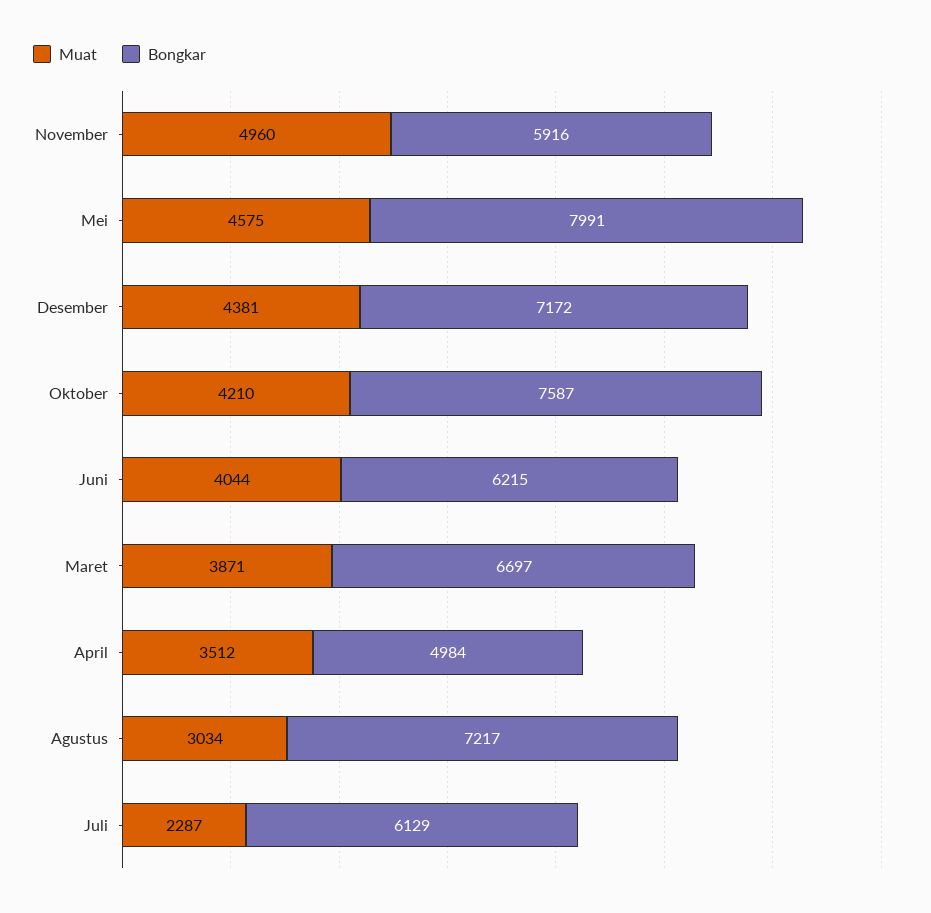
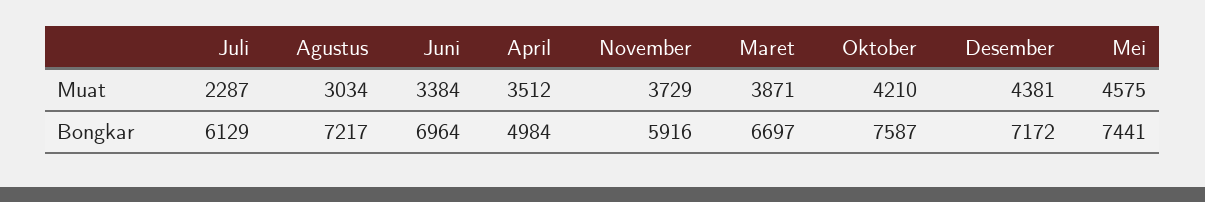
  {
    "Muat": {
-     "November": 4960,
+     "November": 3729,
      "Mei": 4575,
      "Desember": 4381,
      "Oktober": 4210,
-     "Juni": 4044,
+     "Juni": 3384,
      "Maret": 3871,
      "April": 3512,
      "Agustus": 3034,
      "Juli": 2287
    },
    "Bongkar": {
      "November": 5916,
-     "Mei": 7991,
+     "Mei": 7441,
      "Desember": 7172,
      "Oktober": 7587,
-     "Juni": 6215,
+     "Juni": 6964,
      "Maret": 6697,
      "April": 4984,
      "Agustus": 7217,
      "Juli": 6129
    }
  }

